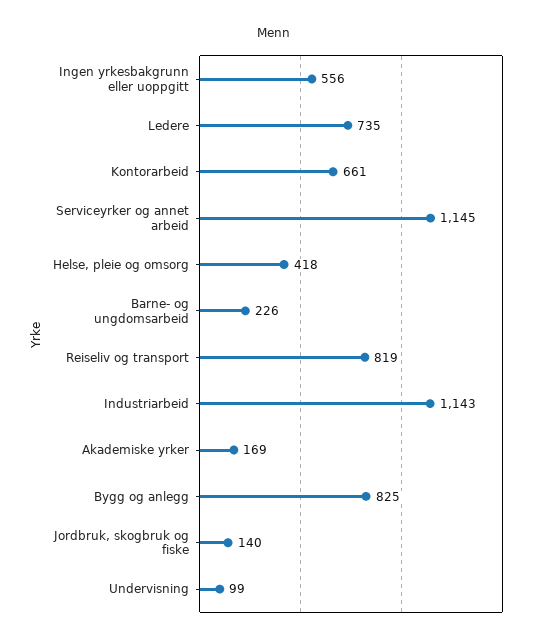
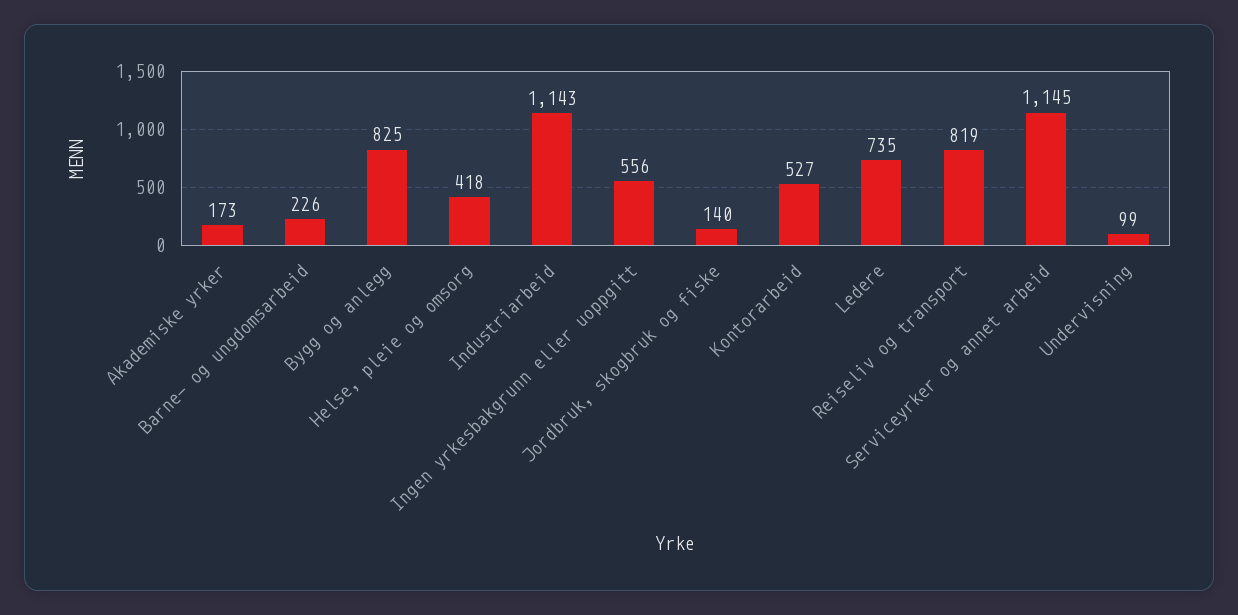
  {
    "Ingen yrkesbakgrunn eller uoppgitt": 556,
    "Ledere": 735,
-   "Kontorarbeid": 661,
+   "Kontorarbeid": 527,
    "Serviceyrker og annet arbeid": 1145,
    "Helse, pleie og omsorg": 418,
    "Barne- og ungdomsarbeid": 226,
    "Reiseliv og transport": 819,
    "Industriarbeid": 1143,
-   "Akademiske yrker": 169,
+   "Akademiske yrker": 173,
    "Bygg og anlegg": 825,
    "Jordbruk, skogbruk og fiske": 140,
    "Undervisning": 99
  }

